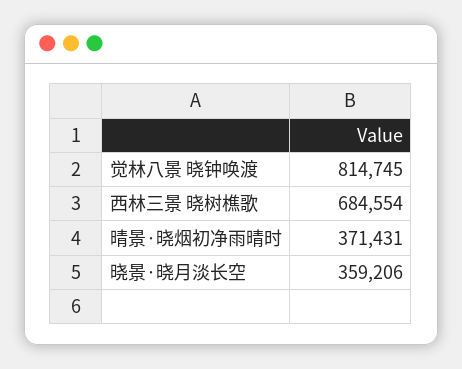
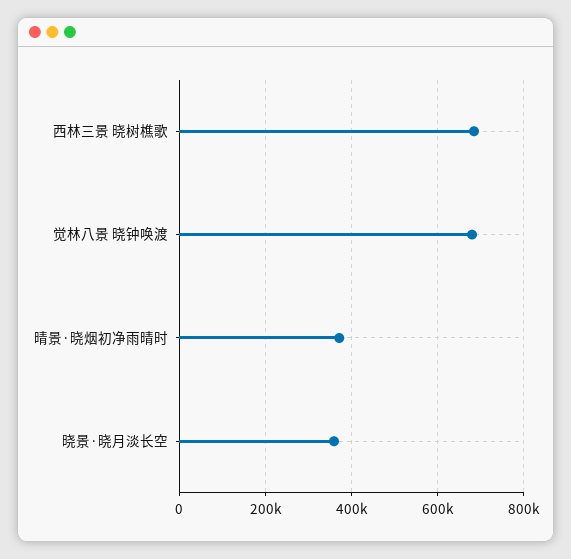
  {
-   "觉林八景 晓钟唤渡": 814745,
+   "觉林八景 晓钟唤渡": 680000,
    "西林三景 晓树樵歌": 684554,
    "晴景·晓烟初净雨晴时": 371431,
    "晓景·晓月淡长空": 359206
  }

